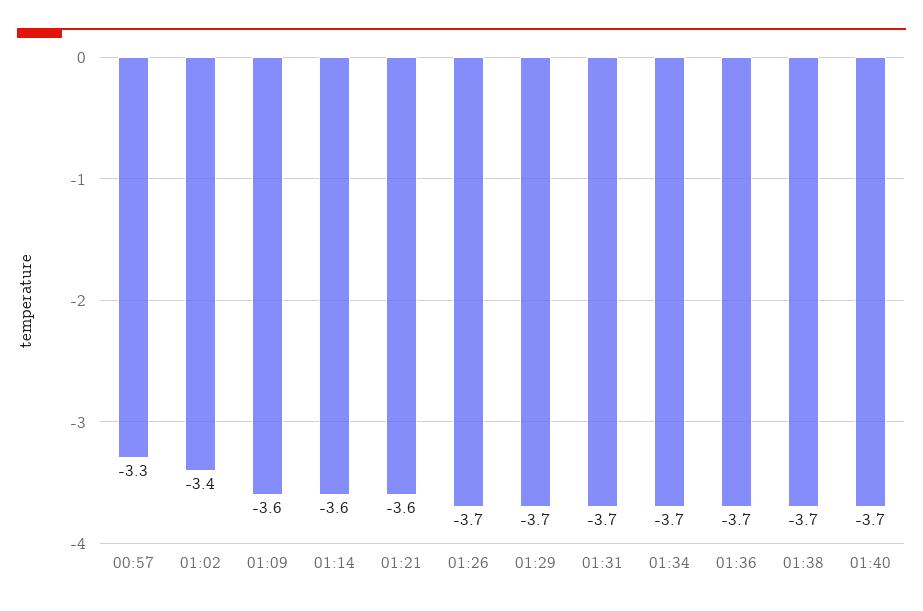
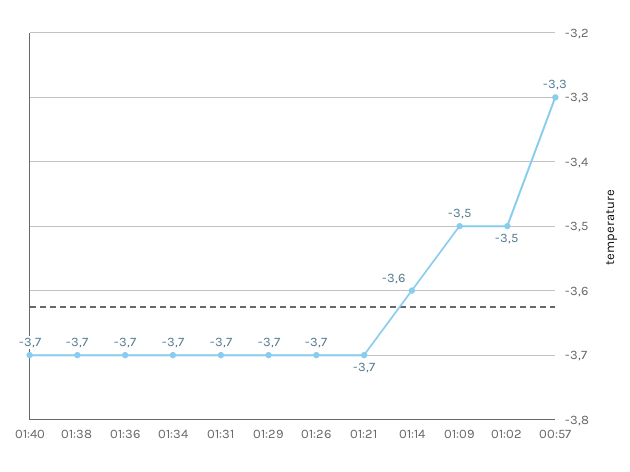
  {
    "00:57": -3.3,
-   "01:02": -3.4,
+   "01:02": -3.5,
-   "01:09": -3.6,
+   "01:09": -3.5,
    "01:14": -3.6,
-   "01:21": -3.6,
+   "01:21": -3.7,
    "01:26": -3.7,
    "01:29": -3.7,
    "01:31": -3.7,
    "01:34": -3.7,
    "01:36": -3.7,
    "01:38": -3.7,
    "01:40": -3.7
  }

